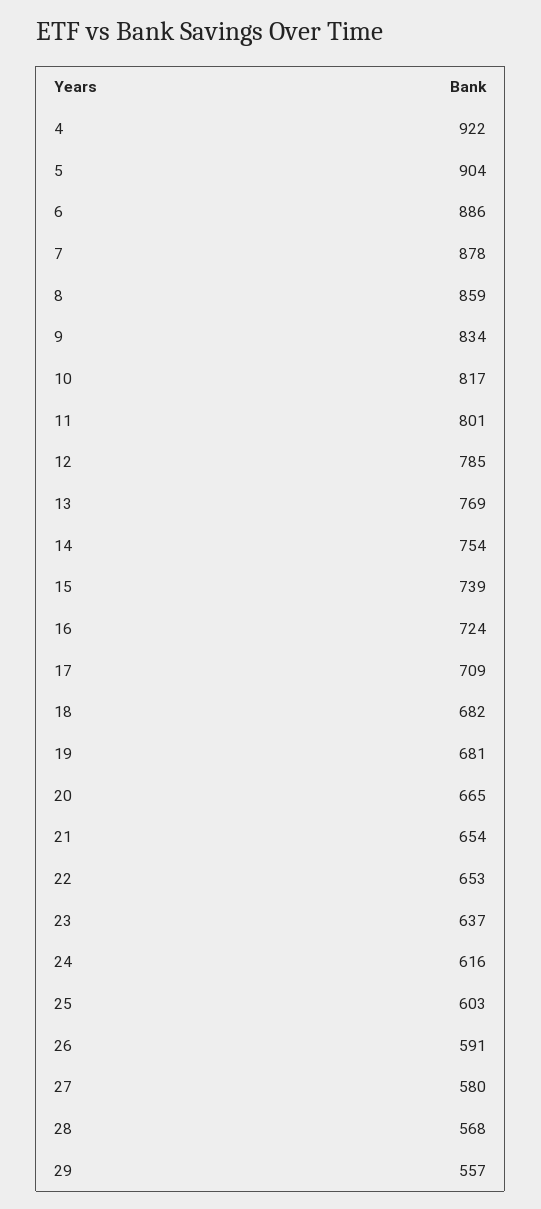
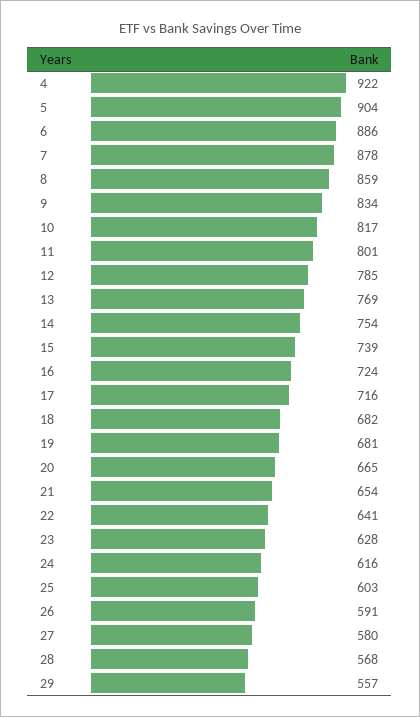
  {
    "4": 922,
    "5": 904,
    "6": 886,
    "7": 878,
    "8": 859,
    "9": 834,
    "10": 817,
    "11": 801,
    "12": 785,
    "13": 769,
    "14": 754,
    "15": 739,
    "16": 724,
-   "17": 709,
+   "17": 716,
    "18": 682,
    "19": 681,
    "20": 665,
    "21": 654,
-   "22": 653,
+   "22": 641,
-   "23": 637,
+   "23": 628,
    "24": 616,
    "25": 603,
    "26": 591,
    "27": 580,
    "28": 568,
    "29": 557
  }

